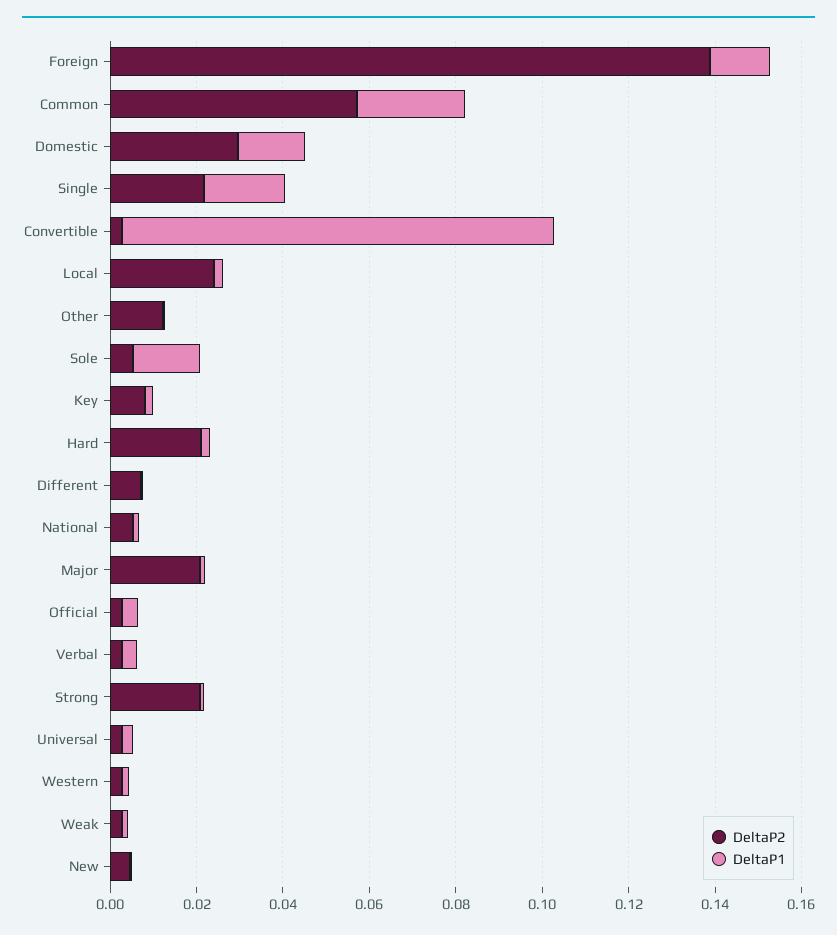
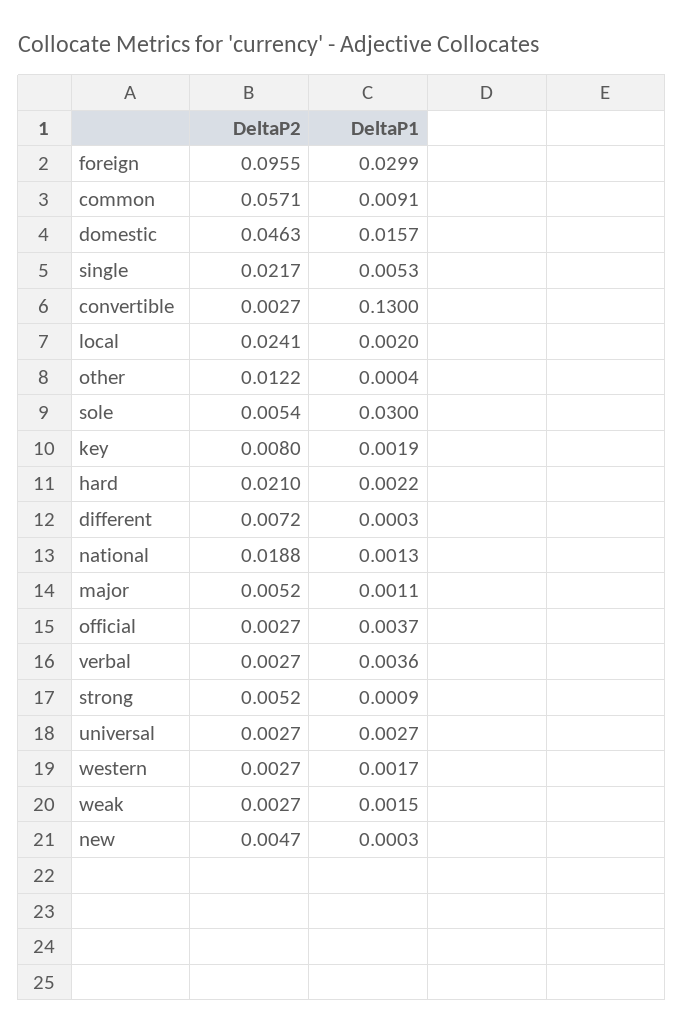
  {
    "DeltaP2": {
-     "Foreign": 0.14,
+     "Foreign": 0.0955,
      "Common": 0.0571,
-     "Domestic": 0.03,
+     "Domestic": 0.0463,
      "Single": 0.0217,
      "Convertible": 0.0027,
      "Local": 0.0241,
      "Other": 0.0122,
      "Sole": 0.0054,
      "Key": 0.008,
      "Hard": 0.021,
      "Different": 0.0072,
-     "National": 0.005,
+     "National": 0.0188,
-     "Major": 0.02,
+     "Major": 0.0052,
      "Official": 0.0027,
      "Verbal": 0.0027,
-     "Strong": 0.02,
+     "Strong": 0.0052,
      "Universal": 0.0027,
      "Western": 0.0027,
      "Weak": 0.0027,
      "New": 0.0047
    },
    "DeltaP1": {
-     "Foreign": 0.015,
+     "Foreign": 0.0299,
-     "Common": 0.025,
+     "Common": 0.0091,
      "Domestic": 0.0157,
-     "Single": 0.02,
+     "Single": 0.0053,
-     "Convertible": 0.1,
+     "Convertible": 0.13,
      "Local": 0.002,
      "Other": 0.0004,
-     "Sole": 0.015,
+     "Sole": 0.03,
      "Key": 0.0019,
      "Hard": 0.0022,
      "Different": 0.0003,
      "National": 0.0013,
      "Major": 0.0011,
      "Official": 0.0037,
      "Verbal": 0.0036,
      "Strong": 0.0009,
      "Universal": 0.0027,
      "Western": 0.0017,
      "Weak": 0.0015,
      "New": 0.0003
    }
  }

